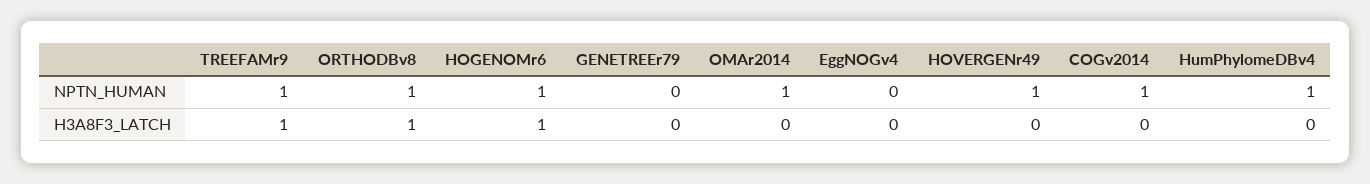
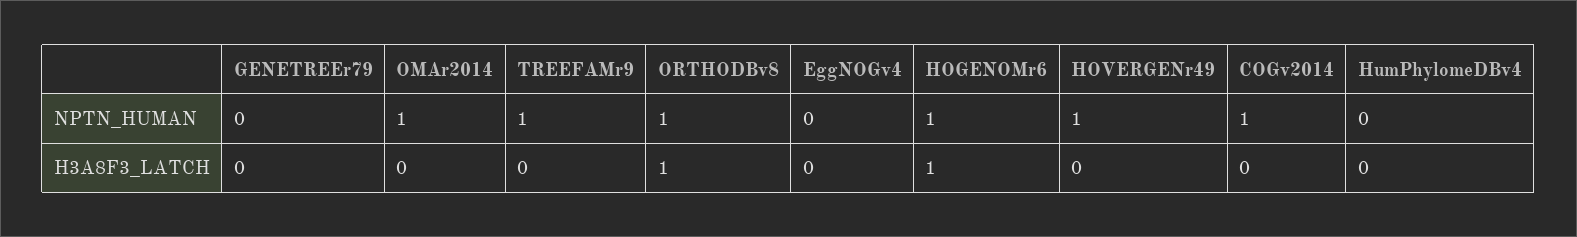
  {
    "TREEFAMr9": {
      "NPTN_HUMAN": 1,
-     "H3A8F3_LATCH": 1
+     "H3A8F3_LATCH": 0
    },
    "ORTHODBv8": {
      "NPTN_HUMAN": 1,
      "H3A8F3_LATCH": 1
    },
    "HOGENOMr6": {
      "NPTN_HUMAN": 1,
      "H3A8F3_LATCH": 1
    },
    "GENETREEr79": {
      "NPTN_HUMAN": 0,
      "H3A8F3_LATCH": 0
    },
    "OMAr2014": {
      "NPTN_HUMAN": 1,
      "H3A8F3_LATCH": 0
    },
    "EggNOGv4": {
      "NPTN_HUMAN": 0,
      "H3A8F3_LATCH": 0
    },
    "HOVERGENr49": {
      "NPTN_HUMAN": 1,
      "H3A8F3_LATCH": 0
    },
    "COGv2014": {
      "NPTN_HUMAN": 1,
      "H3A8F3_LATCH": 0
    },
    "HumPhylomeDBv4": {
-     "NPTN_HUMAN": 1,
+     "NPTN_HUMAN": 0,
      "H3A8F3_LATCH": 0
    }
  }

